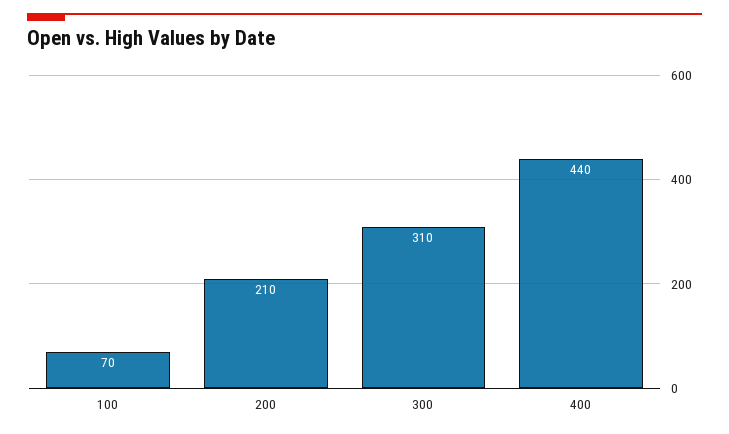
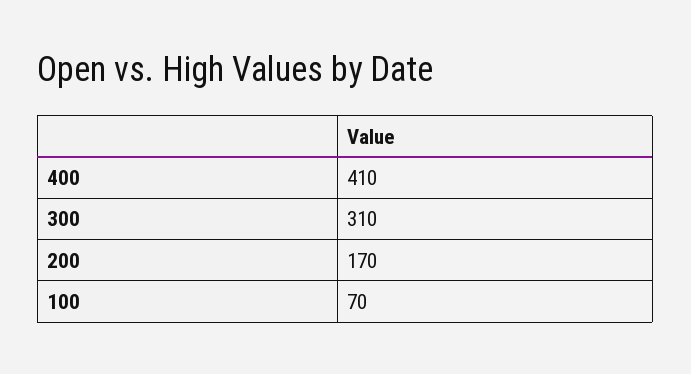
  {
    "100": 70,
-   "200": 210,
+   "200": 170,
    "300": 310,
-   "400": 440
+   "400": 410
  }

